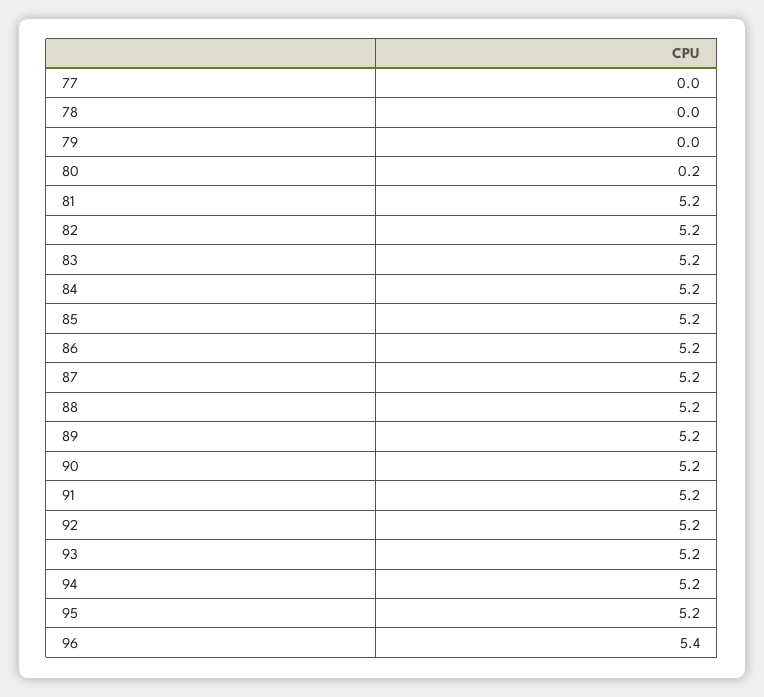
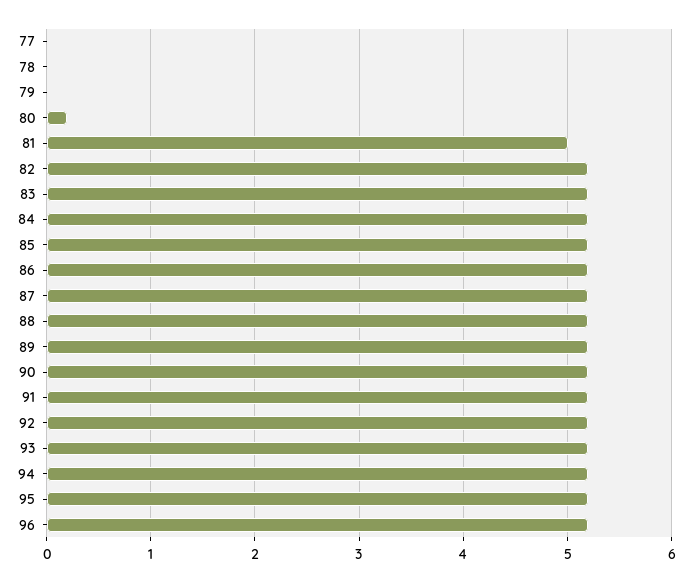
  {
    "77": 0,
    "78": 0,
    "79": 0,
    "80": 0.2,
-   "81": 5.2,
+   "81": 5,
    "82": 5.2,
    "83": 5.2,
    "84": 5.2,
    "85": 5.2,
    "86": 5.2,
    "87": 5.2,
    "88": 5.2,
    "89": 5.2,
    "90": 5.2,
    "91": 5.2,
    "92": 5.2,
    "93": 5.2,
    "94": 5.2,
    "95": 5.2,
-   "96": 5.4
+   "96": 5.2
  }

